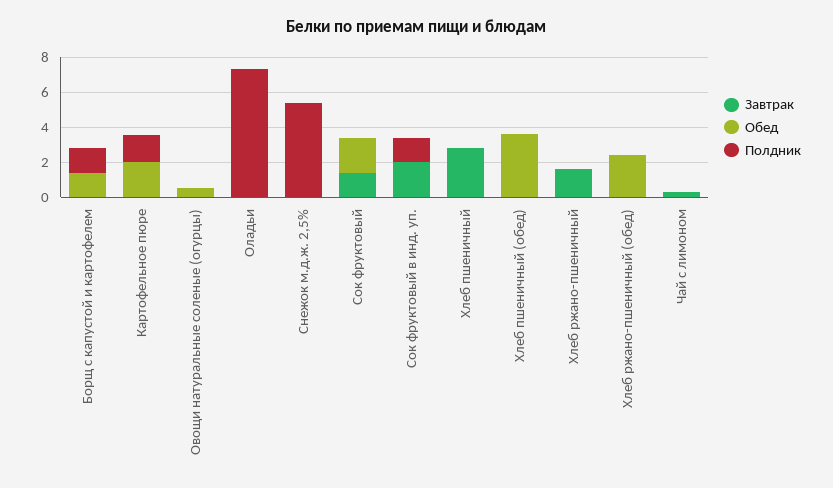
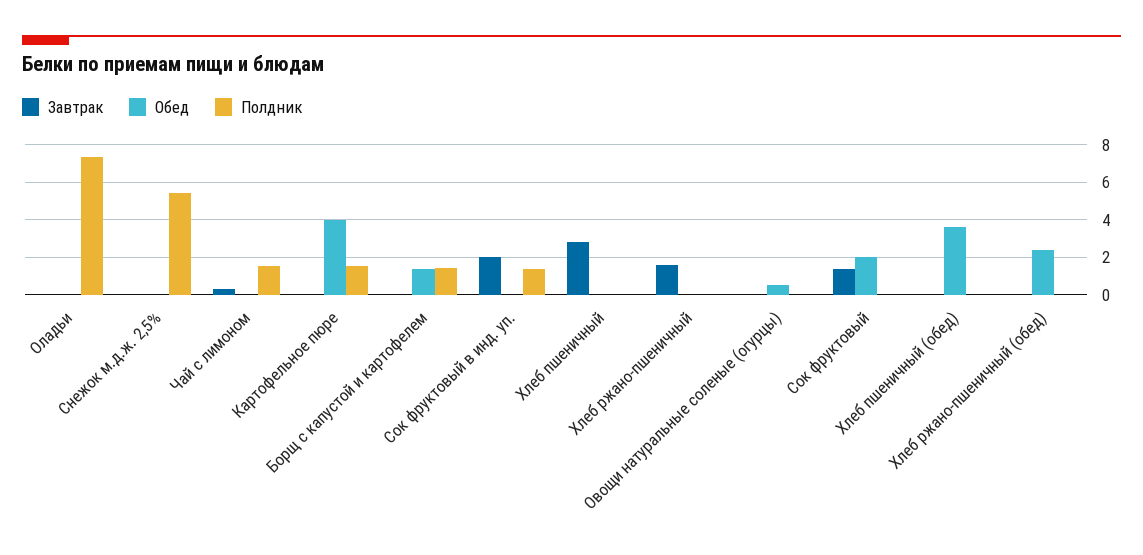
  {
    "Завтрак": {
      "Борщ с капустой и картофелем": 0,
      "Картофельное пюре": 0,
      "Овощи натуральные соленые (огурцы)": 0,
      "Оладьи": 0,
      "Снежок м.д.ж. 2,5%": 0,
      "Сок фруктовый": 1.5,
      "Сок фруктовый в инд. уп.": 2,
      "Хлеб пшеничный": 3,
      "Хлеб пшеничный (обед)": 0,
      "Хлеб ржано-пшеничный": 1.5,
      "Хлеб ржано-пшеничный (обед)": 0,
      "Чай с лимоном": 0.5
    },
    "Обед": {
      "Борщ с капустой и картофелем": 1.5,
-     "Картофельное пюре": 2,
+     "Картофельное пюре": 4,
      "Овощи натуральные соленые (огурцы)": 0.5,
      "Оладьи": 0,
      "Снежок м.д.ж. 2,5%": 0,
      "Сок фруктовый": 2,
      "Сок фруктовый в инд. уп.": 0,
      "Хлеб пшеничный": 0,
      "Хлеб пшеничный (обед)": 3.5,
      "Хлеб ржано-пшеничный": 0,
      "Хлеб ржано-пшеничный (обед)": 2.5,
      "Чай с лимоном": 0
    },
    "Полдник": {
      "Борщ с капустой и картофелем": 1.5,
      "Картофельное пюре": 1.5,
      "Овощи натуральные соленые (огурцы)": 0,
      "Оладьи": 7.5,
      "Снежок м.д.ж. 2,5%": 5.5,
      "Сок фруктовый": 0,
      "Сок фруктовый в инд. уп.": 1.5,
      "Хлеб пшеничный": 0,
      "Хлеб пшеничный (обед)": 0,
      "Хлеб ржано-пшеничный": 0,
      "Хлеб ржано-пшеничный (обед)": 0,
-     "Чай с лимоном": 0
+     "Чай с лимоном": 1.5
    }
  }

